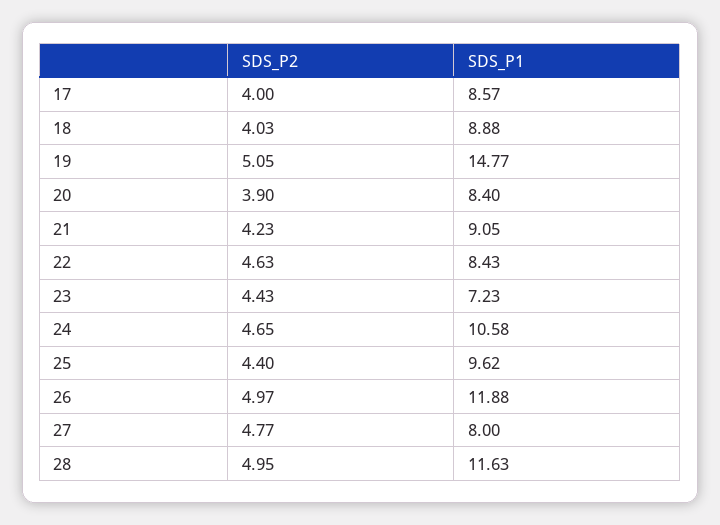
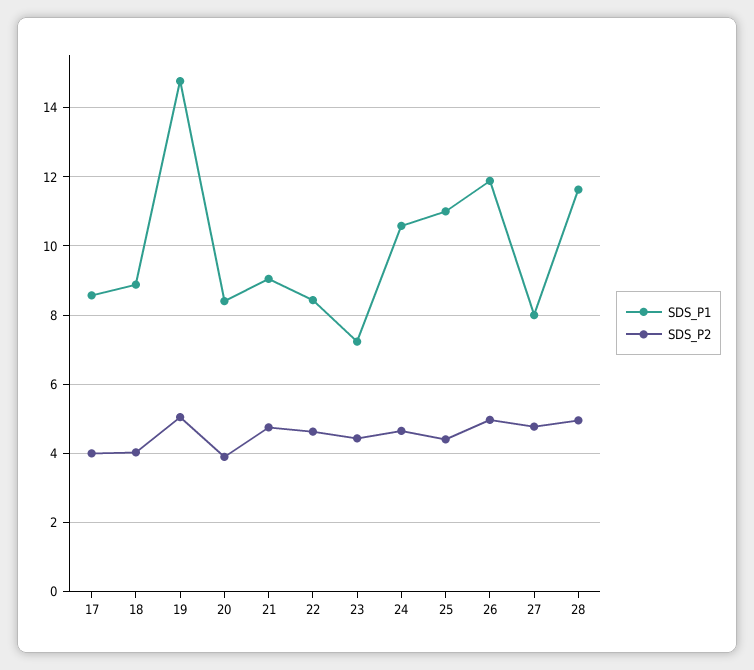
  {
    "SDS_P2": {
      "17": 4,
      "18": 4.03,
      "19": 5.05,
      "20": 3.9,
-     "21": 4.23,
+     "21": 4.8,
      "22": 4.63,
      "23": 4.43,
      "24": 4.65,
      "25": 4.4,
      "26": 4.97,
      "27": 4.77,
      "28": 4.95
    },
    "SDS_P1": {
      "17": 8.57,
      "18": 8.88,
      "19": 14.77,
      "20": 8.4,
      "21": 9.05,
      "22": 8.43,
      "23": 7.23,
      "24": 10.58,
-     "25": 9.62,
+     "25": 11,
      "26": 11.88,
      "27": 8,
      "28": 11.63
    }
  }

